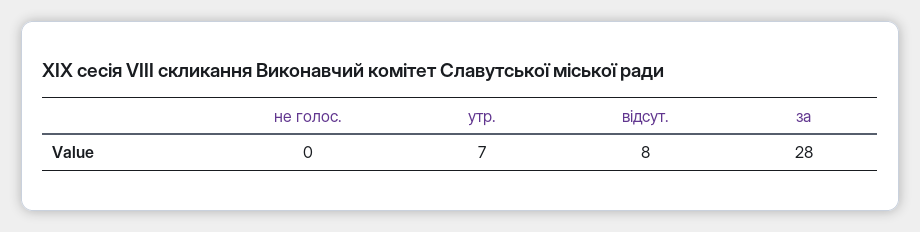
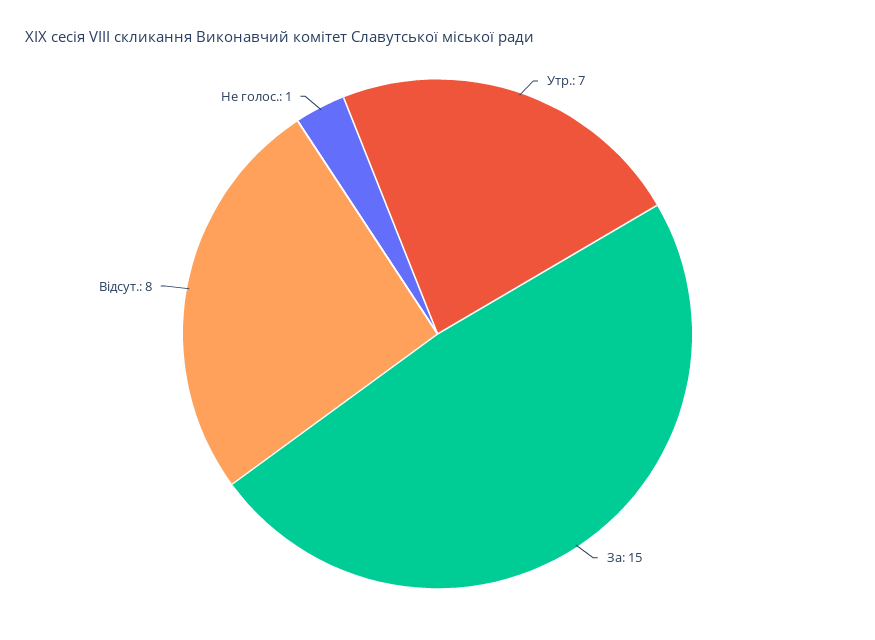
  {
-   "не голос.": 0,
+   "не голос.": 1,
    "утр.": 7,
    "відсут.": 8,
-   "за": 28
+   "за": 15
  }

